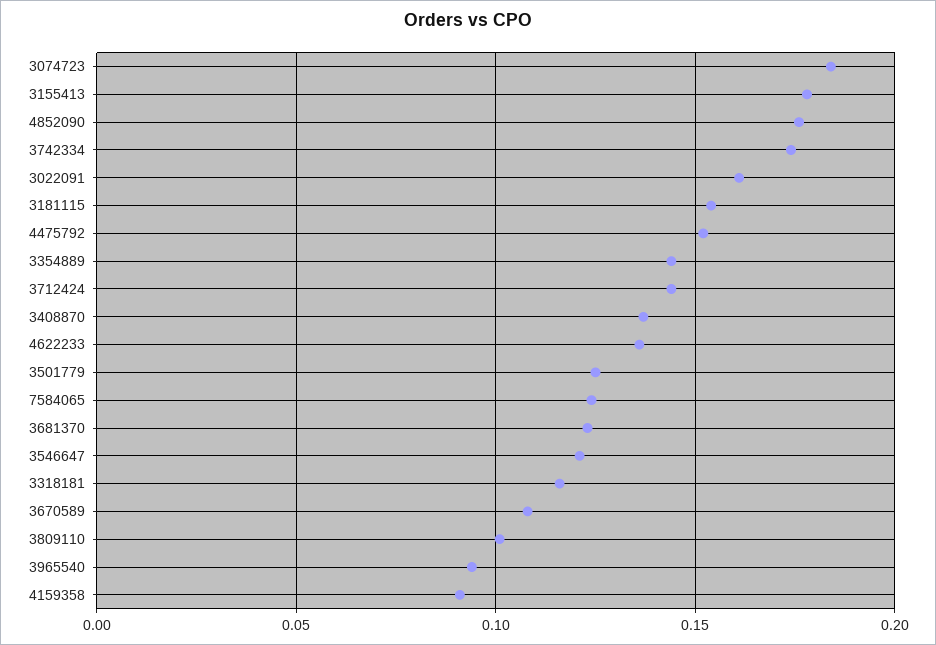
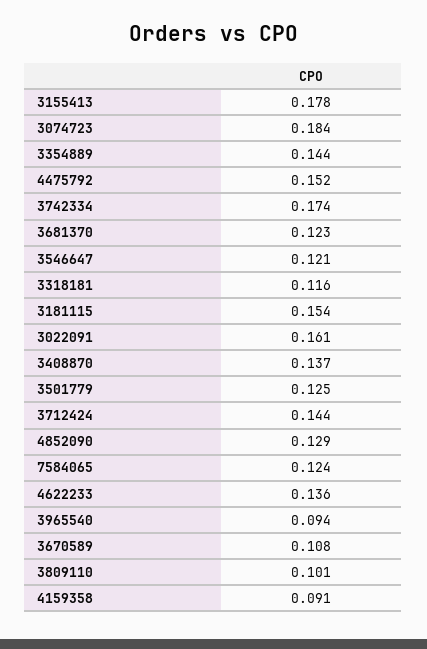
  {
    "3074723": 0.184,
    "3155413": 0.178,
-   "4852090": 0.175,
+   "4852090": 0.129,
    "3742334": 0.174,
    "3022091": 0.161,
    "3181115": 0.154,
    "4475792": 0.152,
    "3354889": 0.144,
    "3712424": 0.144,
    "3408870": 0.137,
    "4622233": 0.136,
    "3501779": 0.125,
    "7584065": 0.124,
    "3681370": 0.123,
    "3546647": 0.121,
    "3318181": 0.116,
    "3670589": 0.108,
    "3809110": 0.101,
    "3965540": 0.094,
    "4159358": 0.091
  }

